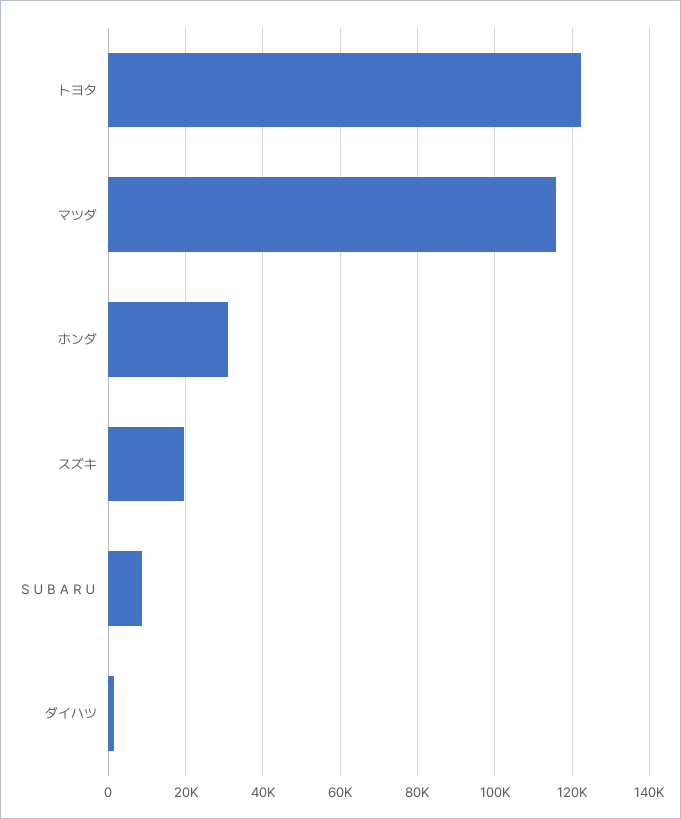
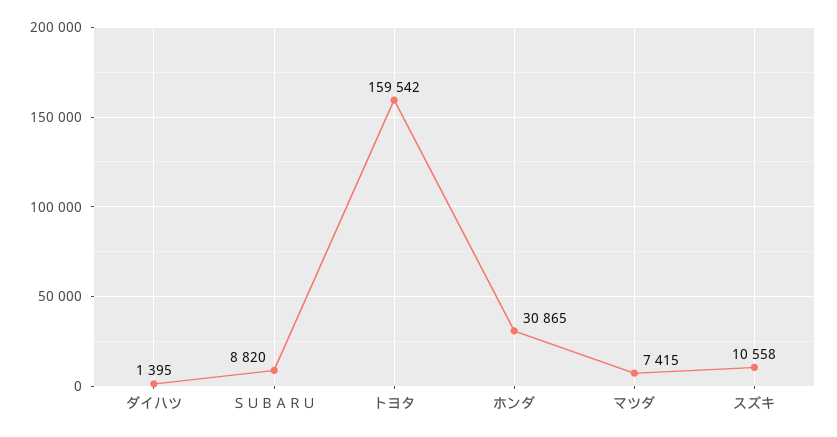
  {
-   "トヨタ": 122000,
+   "トヨタ": 159542,
-   "マツダ": 116000,
+   "マツダ": 7415,
    "ホンダ": 30865,
-   "スズキ": 20000,
+   "スズキ": 10558,
    "ＳＵＢＡＲＵ": 8820,
    "ダイハツ": 1395
  }

